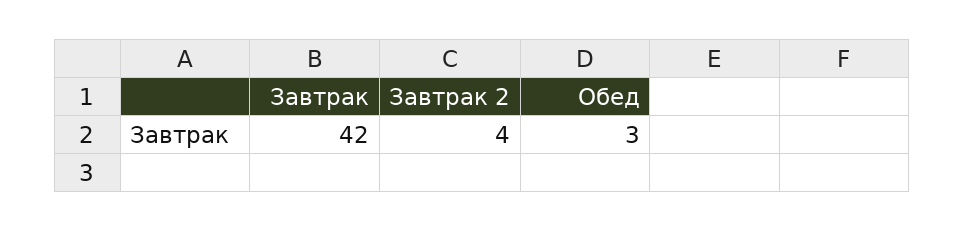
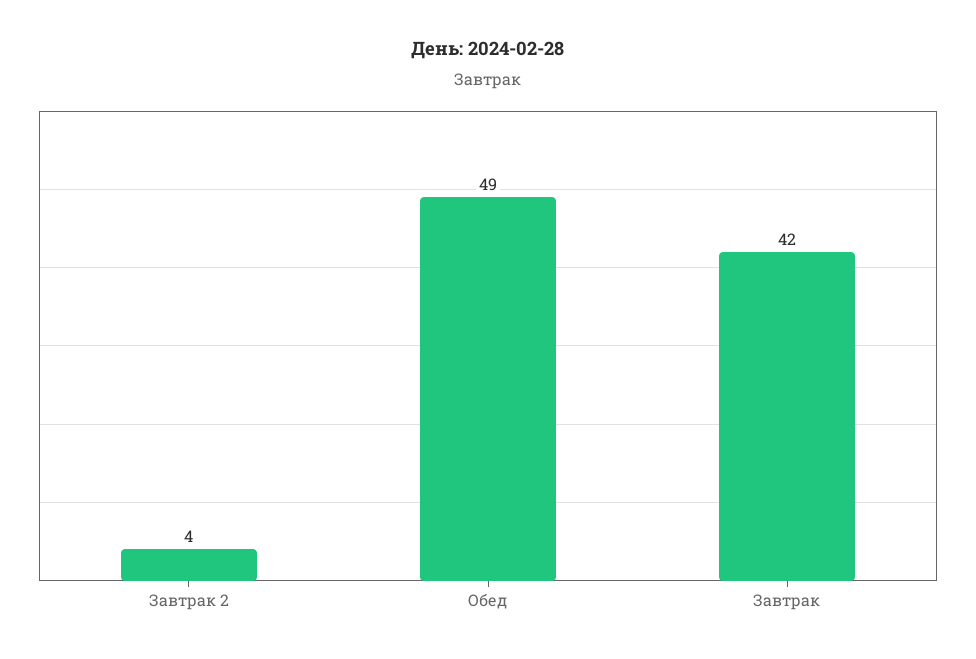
  {
    "Завтрак": 42,
    "Завтрак 2": 4,
-   "Обед": 3
+   "Обед": 49
  }

